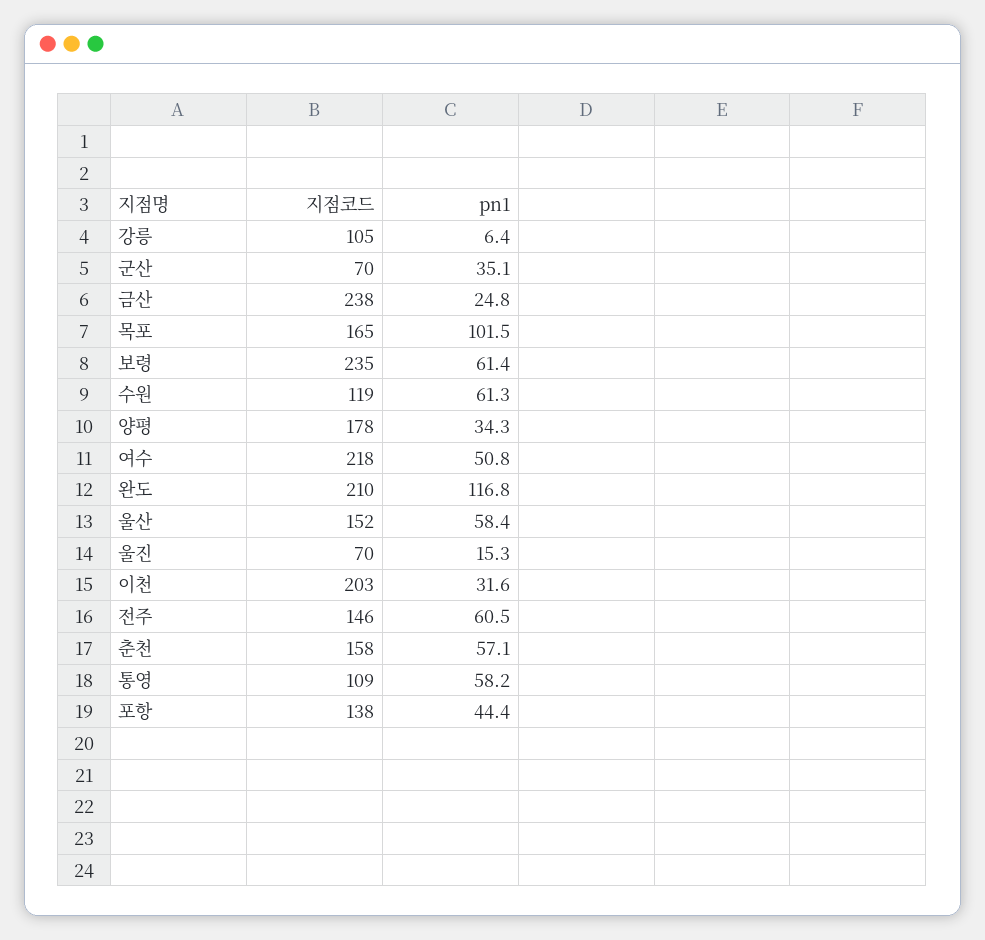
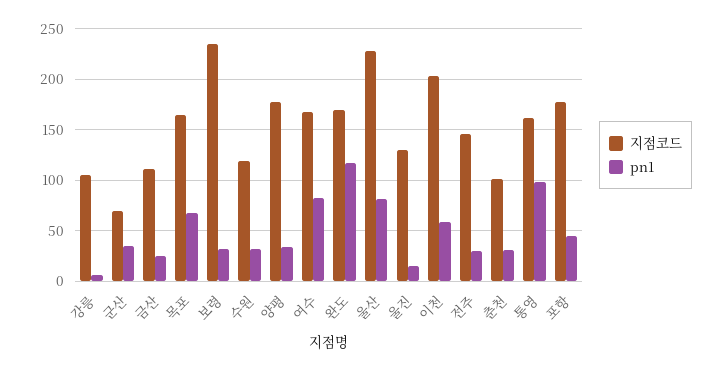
  {
    "지점코드": {
      "강릉": 105,
      "군산": 70,
-     "금산": 238,
+     "금산": 110,
      "목포": 165,
      "보령": 235,
      "수원": 119,
      "양평": 178,
-     "여수": 218,
+     "여수": 170,
-     "완도": 210,
+     "완도": 170,
-     "울산": 152,
+     "울산": 230,
-     "울진": 70,
+     "울진": 130,
      "이천": 203,
      "전주": 146,
-     "춘천": 158,
+     "춘천": 100,
-     "통영": 109,
+     "통영": 160,
-     "포항": 138
+     "포항": 180
    },
    "pn1": {
      "강릉": 6.4,
      "군산": 35.1,
      "금산": 24.8,
-     "목포": 101.5,
+     "목포": 70,
-     "보령": 61.4,
+     "보령": 30,
-     "수원": 61.3,
+     "수원": 30,
      "양평": 34.3,
-     "여수": 50.8,
+     "여수": 80,
      "완도": 116.8,
-     "울산": 58.4,
+     "울산": 80,
      "울진": 15.3,
-     "이천": 31.6,
+     "이천": 60,
-     "전주": 60.5,
+     "전주": 30,
-     "춘천": 57.1,
+     "춘천": 30,
-     "통영": 58.2,
+     "통영": 100,
      "포항": 44.4
    }
  }

